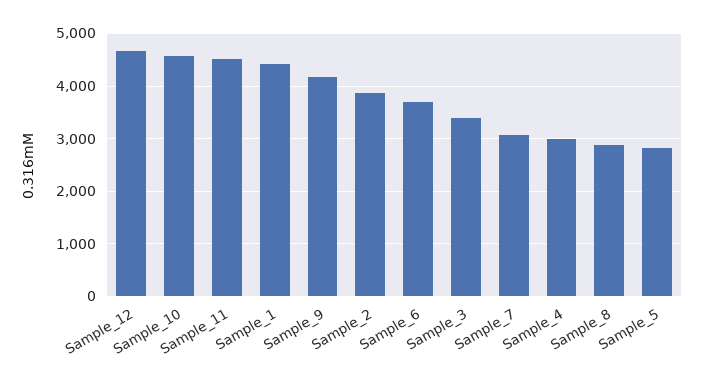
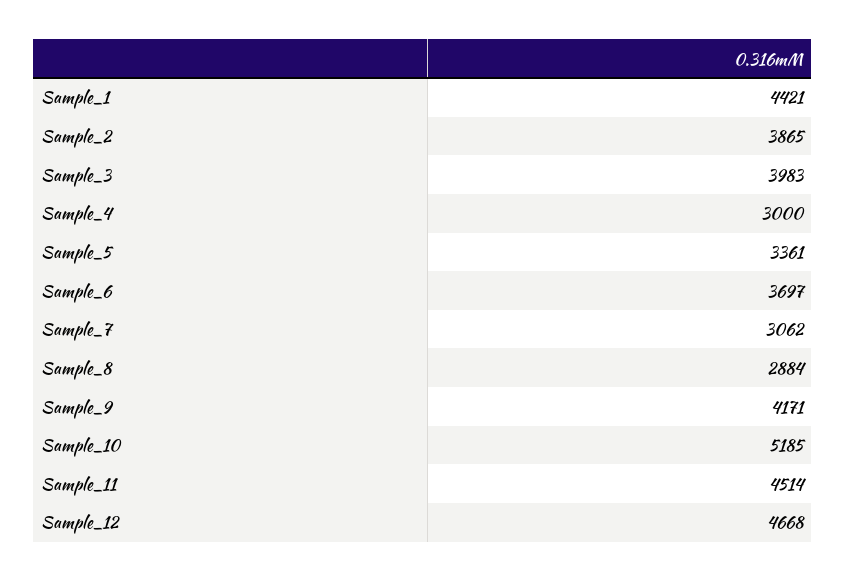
  {
    "Sample_12": 4668,
-   "Sample_10": 4600,
+   "Sample_10": 5185,
    "Sample_11": 4514,
    "Sample_1": 4421,
    "Sample_9": 4171,
    "Sample_2": 3865,
    "Sample_6": 3697,
-   "Sample_3": 3400,
+   "Sample_3": 3983,
    "Sample_7": 3062,
    "Sample_4": 3000,
    "Sample_8": 2884,
-   "Sample_5": 2800
+   "Sample_5": 3361
  }

